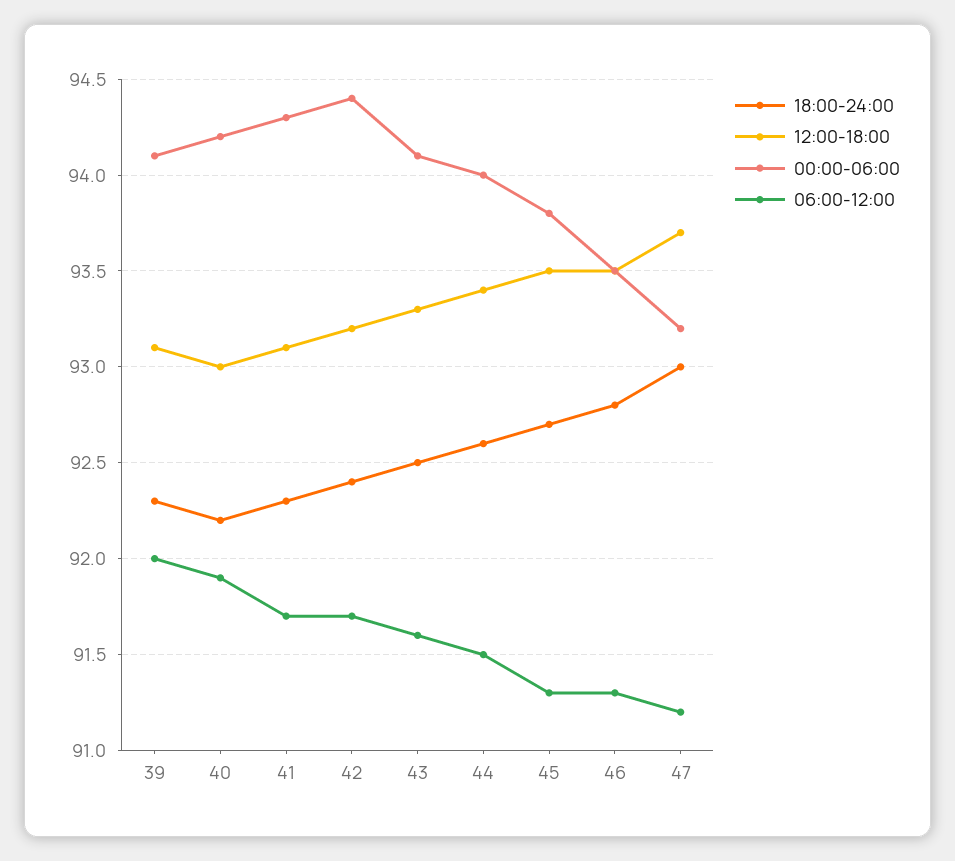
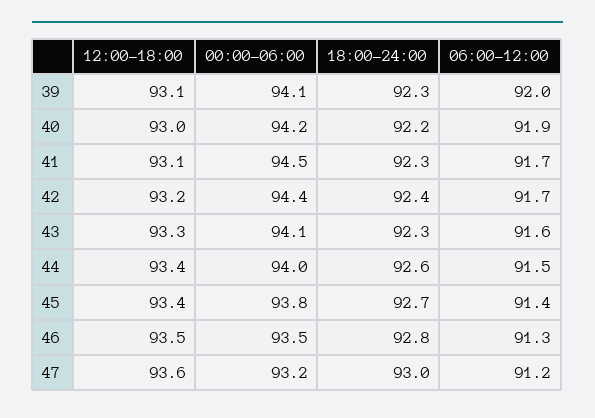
  {
    "18:00-24:00": {
      "39": 92.3,
      "40": 92.2,
      "41": 92.3,
      "42": 92.4,
-     "43": 92.5,
+     "43": 92.3,
      "44": 92.6,
      "45": 92.7,
      "46": 92.8,
      "47": 93
    },
    "12:00-18:00": {
      "39": 93.1,
      "40": 93,
      "41": 93.1,
      "42": 93.2,
      "43": 93.3,
      "44": 93.4,
-     "45": 93.5,
+     "45": 93.4,
      "46": 93.5,
-     "47": 93.7
+     "47": 93.6
    },
    "00:00-06:00": {
      "39": 94.1,
      "40": 94.2,
-     "41": 94.3,
+     "41": 94.5,
      "42": 94.4,
      "43": 94.1,
      "44": 94,
      "45": 93.8,
      "46": 93.5,
      "47": 93.2
    },
    "06:00-12:00": {
      "39": 92,
      "40": 91.9,
      "41": 91.7,
      "42": 91.7,
      "43": 91.6,
      "44": 91.5,
-     "45": 91.3,
+     "45": 91.4,
      "46": 91.3,
      "47": 91.2
    }
  }

